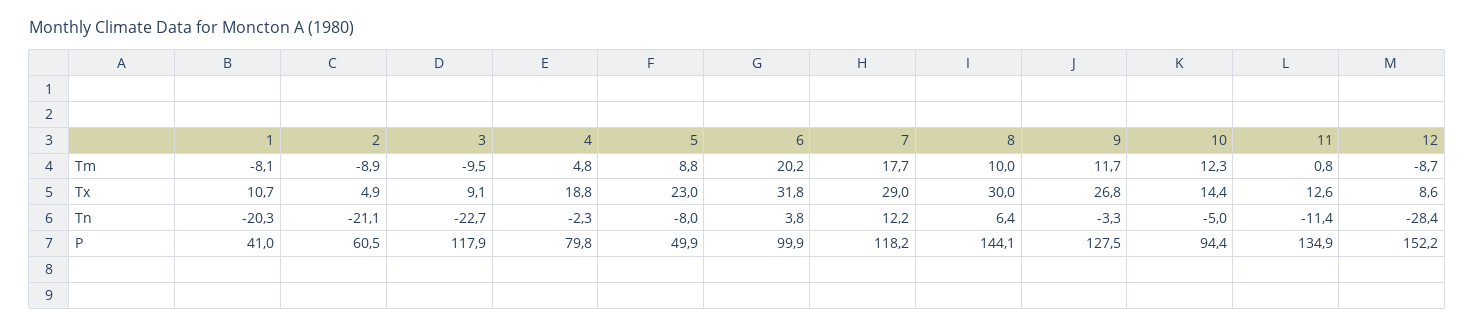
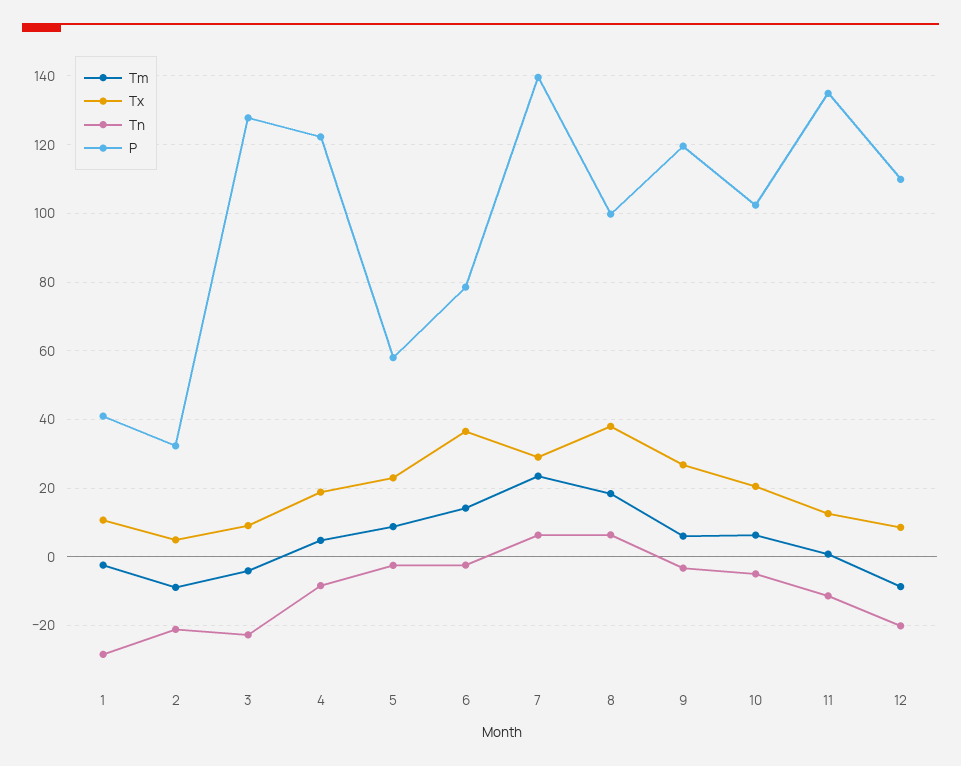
  {
    "Tm": {
-     "1": -8.1,
+     "1": -2,
      "2": -8.9,
-     "3": -9.5,
+     "3": -4,
      "4": 4.8,
      "5": 8.8,
-     "6": 20.2,
+     "6": 14,
-     "7": 17.7,
+     "7": 24,
-     "8": 10,
+     "8": 18,
-     "9": 11.7,
+     "9": 6,
-     "10": 12.3,
+     "10": 6,
      "11": 0.8,
      "12": -8.7
    },
    "Tx": {
      "1": 10.7,
      "2": 4.9,
      "3": 9.1,
      "4": 18.8,
      "5": 23,
-     "6": 31.8,
+     "6": 36,
      "7": 29,
-     "8": 30,
+     "8": 38,
      "9": 26.8,
-     "10": 14.4,
+     "10": 20,
      "11": 12.6,
      "12": 8.6
    },
    "Tn": {
-     "1": -20.3,
+     "1": -28,
      "2": -21.1,
      "3": -22.7,
-     "4": -2.3,
+     "4": -8,
-     "5": -8,
+     "5": -2,
-     "6": 3.8,
+     "6": -2,
-     "7": 12.2,
+     "7": 6,
      "8": 6.4,
      "9": -3.3,
      "10": -5,
      "11": -11.4,
-     "12": -28.4
+     "12": -20
    },
    "P": {
      "1": 41,
-     "2": 60.5,
+     "2": 32,
-     "3": 117.9,
+     "3": 128,
-     "4": 79.8,
+     "4": 122,
-     "5": 49.9,
+     "5": 58,
-     "6": 99.9,
+     "6": 78,
-     "7": 118.2,
+     "7": 140,
-     "8": 144.1,
+     "8": 100,
-     "9": 127.5,
+     "9": 120,
-     "10": 94.4,
+     "10": 102,
      "11": 134.9,
-     "12": 152.2
+     "12": 110
    }
  }

